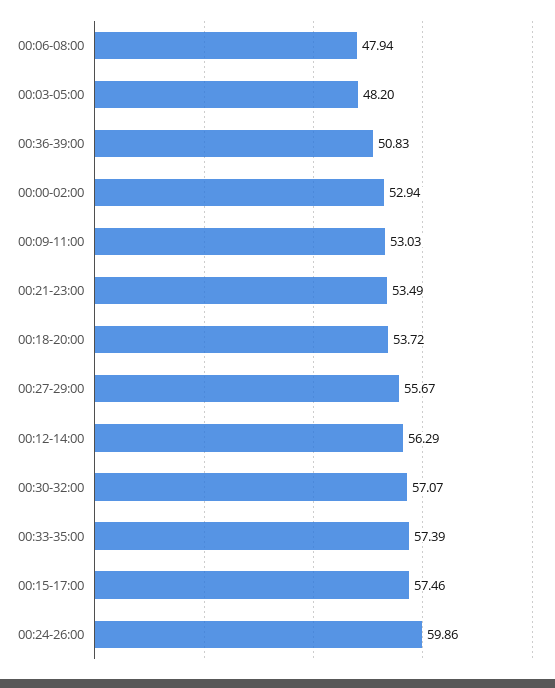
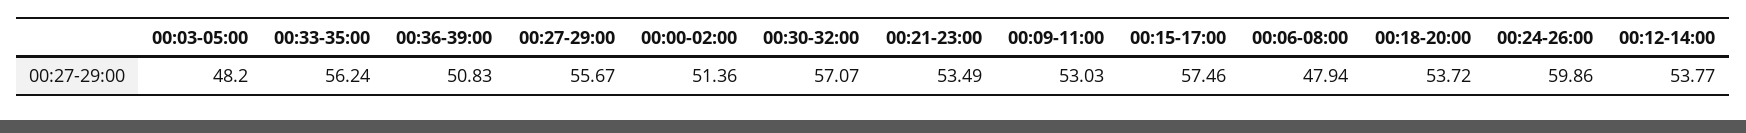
  {
    "00:06-08:00": 47.94,
    "00:03-05:00": 48.2,
    "00:36-39:00": 50.83,
-   "00:00-02:00": 52.94,
+   "00:00-02:00": 51.36,
    "00:09-11:00": 53.03,
    "00:21-23:00": 53.49,
    "00:18-20:00": 53.72,
    "00:27-29:00": 55.67,
-   "00:12-14:00": 56.29,
+   "00:12-14:00": 53.77,
    "00:30-32:00": 57.07,
-   "00:33-35:00": 57.39,
+   "00:33-35:00": 56.24,
    "00:15-17:00": 57.46,
    "00:24-26:00": 59.86
  }

